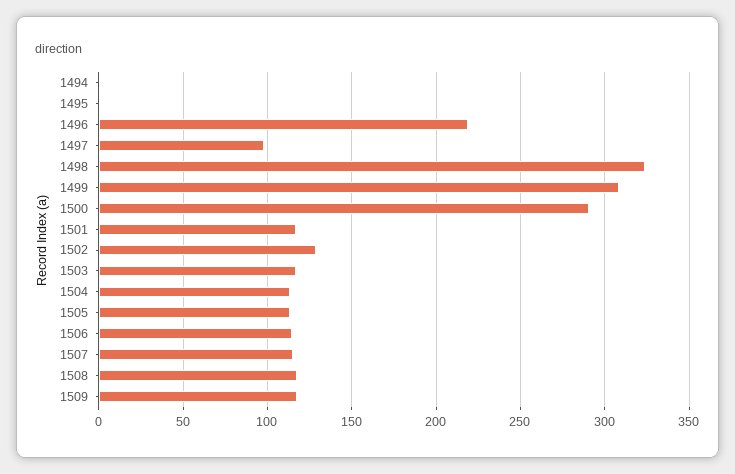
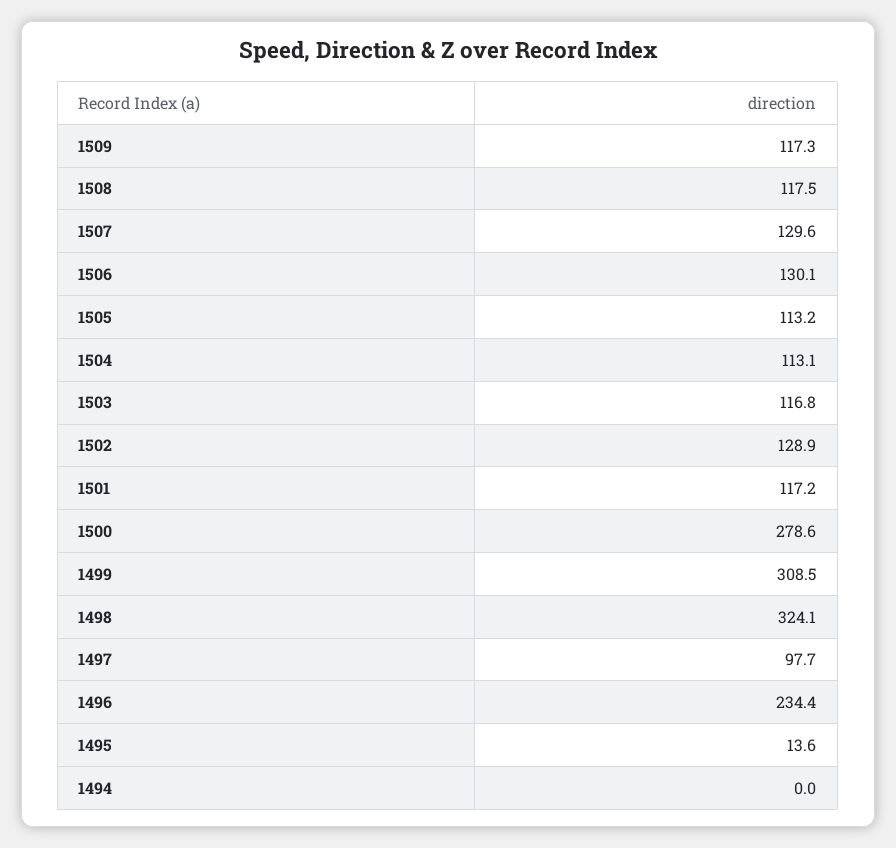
  {
    "1494": 0,
-   "1495": 0,
+   "1495": 13.6,
-   "1496": 220,
+   "1496": 234.4,
    "1497": 97.7,
    "1498": 324.1,
    "1499": 308.5,
-   "1500": 290,
+   "1500": 278.6,
    "1501": 117.2,
    "1502": 128.9,
    "1503": 116.8,
    "1504": 113.1,
    "1505": 113.2,
-   "1506": 115,
+   "1506": 130.1,
-   "1507": 115,
+   "1507": 129.6,
    "1508": 117.5,
    "1509": 117.3
  }

